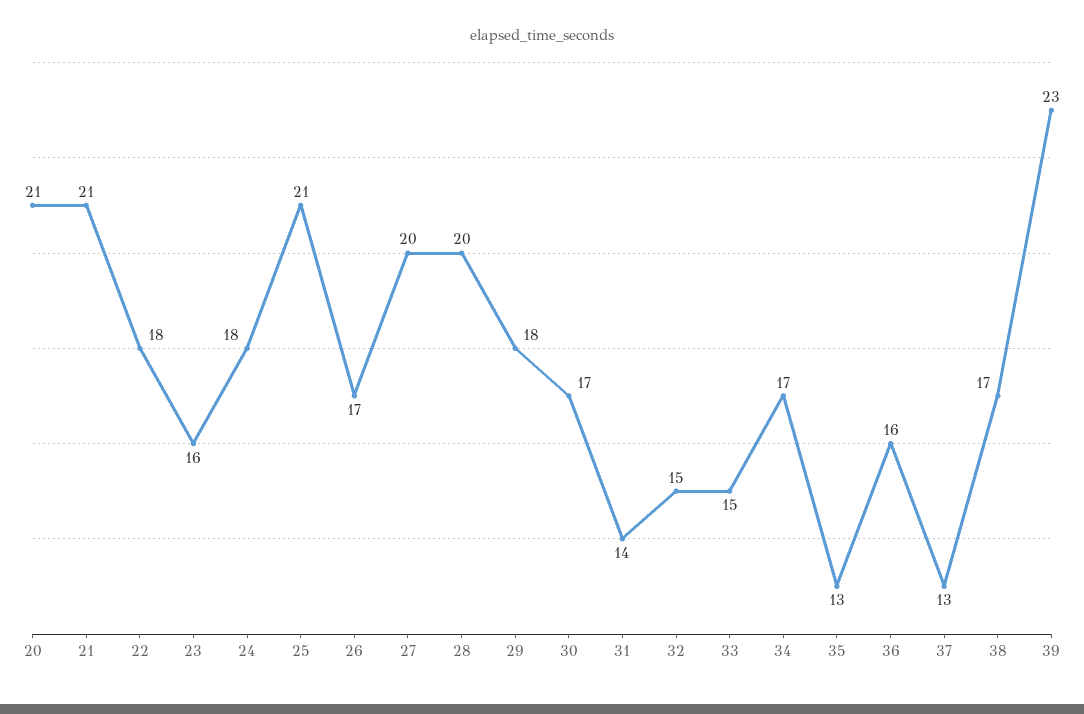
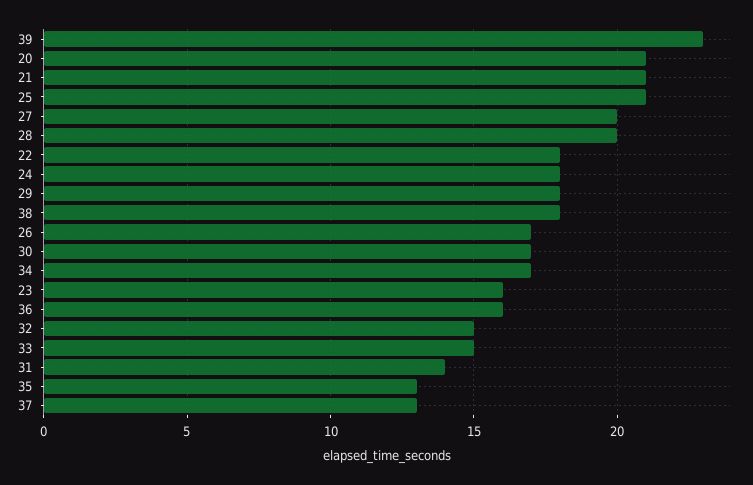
  {
    "20": 21,
    "21": 21,
    "22": 18,
    "23": 16,
    "24": 18,
    "25": 21,
    "26": 17,
    "27": 20,
    "28": 20,
    "29": 18,
    "30": 17,
    "31": 14,
    "32": 15,
    "33": 15,
    "34": 17,
    "35": 13,
    "36": 16,
    "37": 13,
-   "38": 17,
+   "38": 18,
    "39": 23
  }

